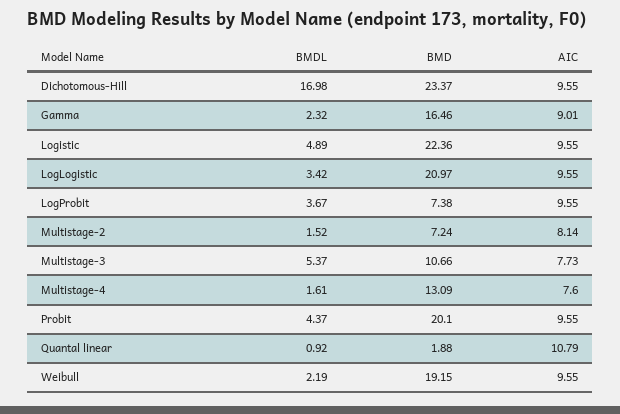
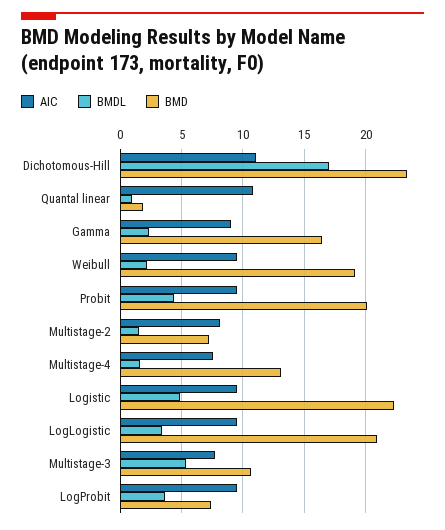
  {
    "BMDL": {
      "Dichotomous-Hill": 16.98,
      "Gamma": 2.32,
      "Logistic": 4.89,
      "LogLogistic": 3.42,
      "LogProbit": 3.67,
      "Multistage-2": 1.52,
      "Multistage-3": 5.37,
      "Multistage-4": 1.61,
      "Probit": 4.37,
      "Quantal linear": 0.92,
      "Weibull": 2.19
    },
    "BMD": {
      "Dichotomous-Hill": 23.37,
      "Gamma": 16.46,
      "Logistic": 22.36,
      "LogLogistic": 20.97,
      "LogProbit": 7.38,
      "Multistage-2": 7.24,
      "Multistage-3": 10.66,
      "Multistage-4": 13.09,
      "Probit": 20.1,
      "Quantal linear": 1.88,
      "Weibull": 19.15
    },
    "AIC": {
-     "Dichotomous-Hill": 9.55,
+     "Dichotomous-Hill": 11,
      "Gamma": 9.01,
      "Logistic": 9.55,
      "LogLogistic": 9.55,
      "LogProbit": 9.55,
      "Multistage-2": 8.14,
      "Multistage-3": 7.73,
      "Multistage-4": 7.6,
      "Probit": 9.55,
      "Quantal linear": 10.79,
      "Weibull": 9.55
    }
  }

